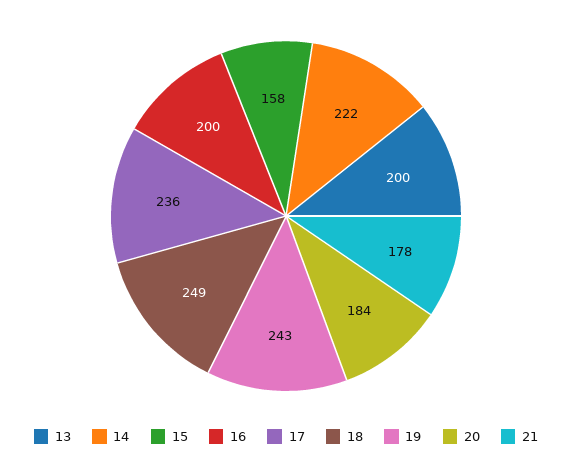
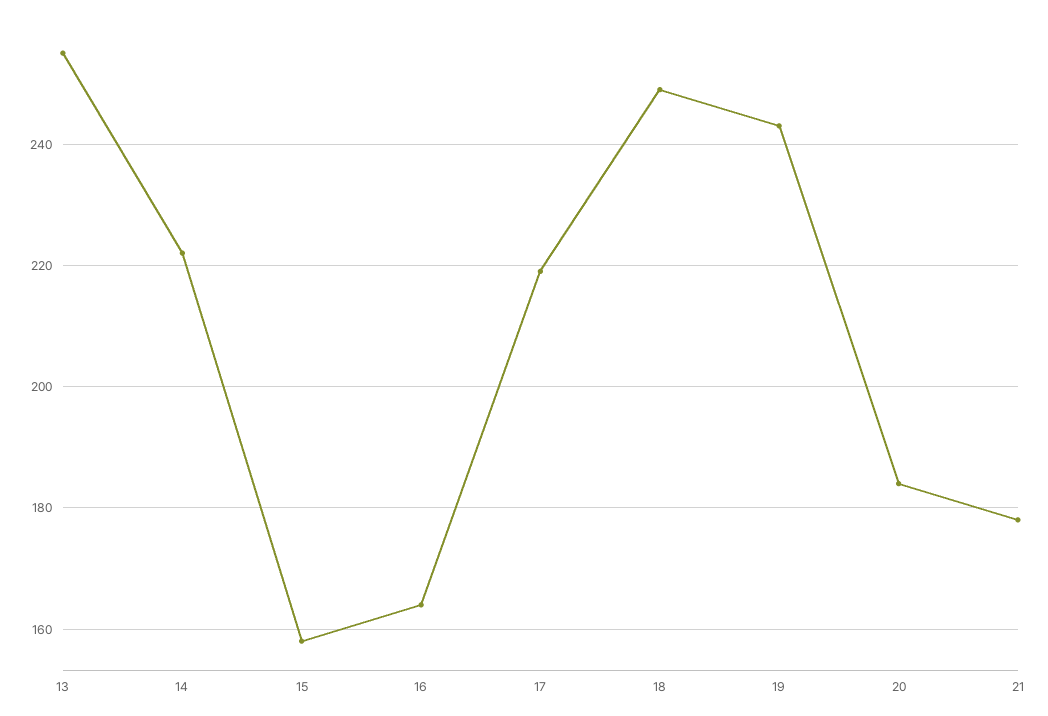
  {
-   "13": 200,
+   "13": 255,
    "14": 222,
    "15": 158,
-   "16": 200,
+   "16": 165,
-   "17": 236,
+   "17": 220,
    "18": 249,
    "19": 243,
    "20": 184,
    "21": 178
  }

